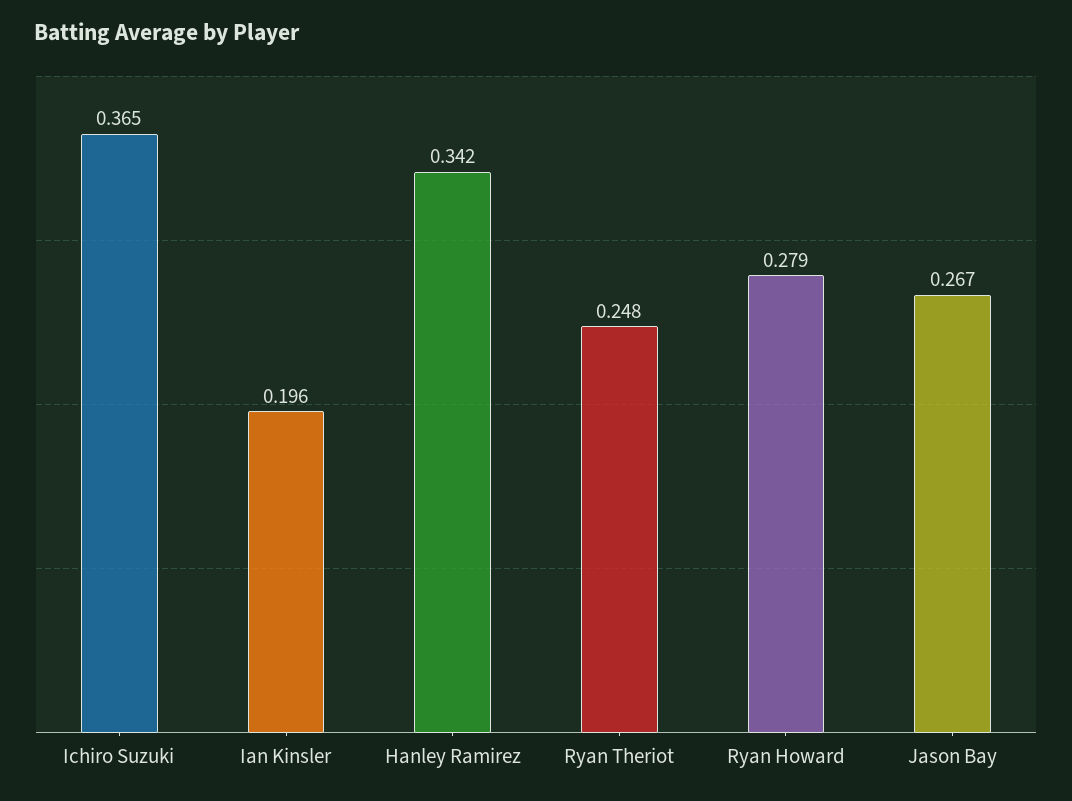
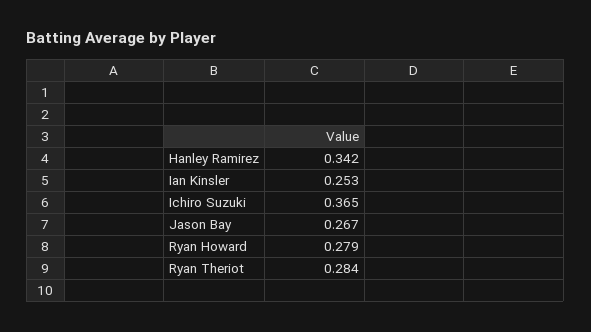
  {
    "Ichiro Suzuki": 0.365,
-   "Ian Kinsler": 0.196,
+   "Ian Kinsler": 0.253,
    "Hanley Ramirez": 0.342,
-   "Ryan Theriot": 0.248,
+   "Ryan Theriot": 0.284,
    "Ryan Howard": 0.279,
    "Jason Bay": 0.267
  }

